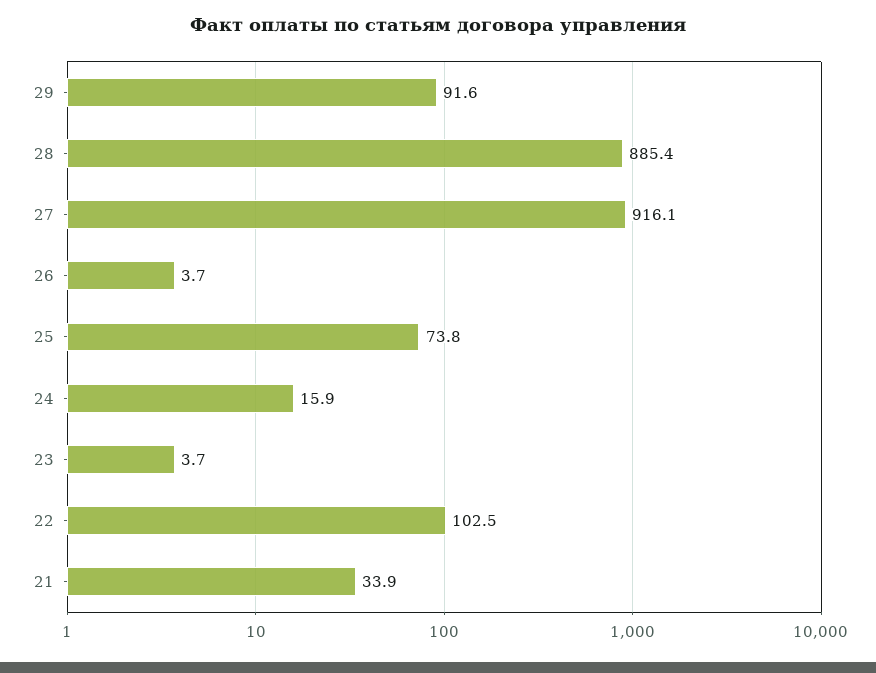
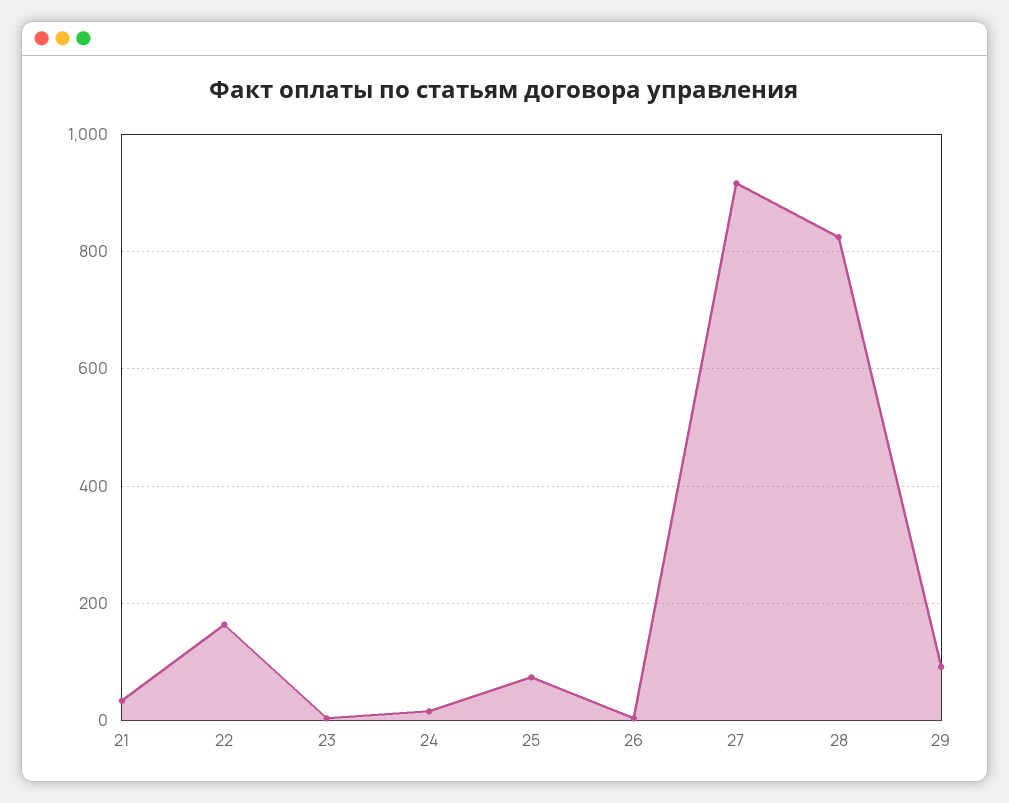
  {
    "29": 91.6,
-   "28": 885.4,
+   "28": 820,
    "27": 916.1,
    "26": 3.7,
    "25": 73.8,
    "24": 15.9,
    "23": 3.7,
-   "22": 102.5,
+   "22": 160,
    "21": 33.9
  }

